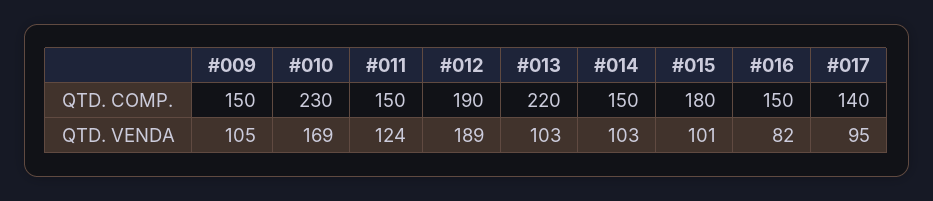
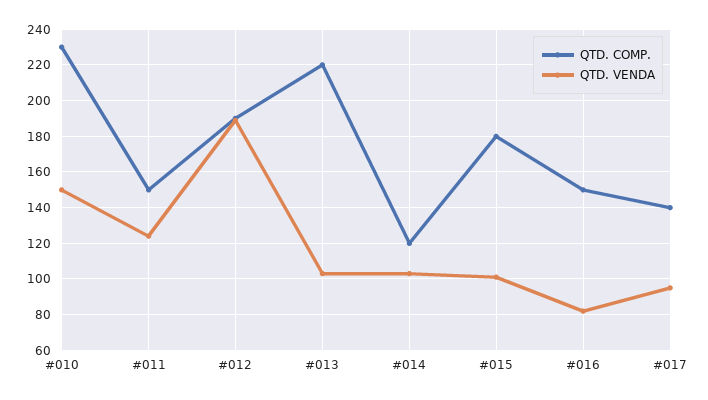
  {
    "QTD. COMP.": {
-     "#009": 150,
      "#010": 230,
      "#011": 150,
      "#012": 190,
      "#013": 220,
-     "#014": 150,
+     "#014": 120,
      "#015": 180,
      "#016": 150,
      "#017": 140
    },
    "QTD. VENDA": {
-     "#009": 105,
-     "#010": 169,
+     "#010": 150,
      "#011": 124,
      "#012": 189,
      "#013": 103,
      "#014": 103,
      "#015": 101,
      "#016": 82,
      "#017": 95
    }
  }

